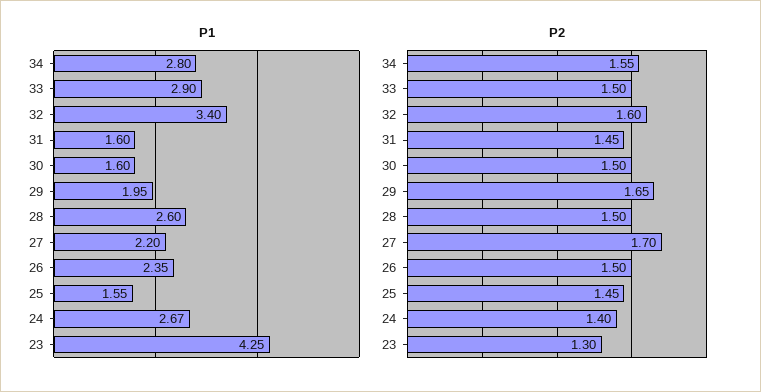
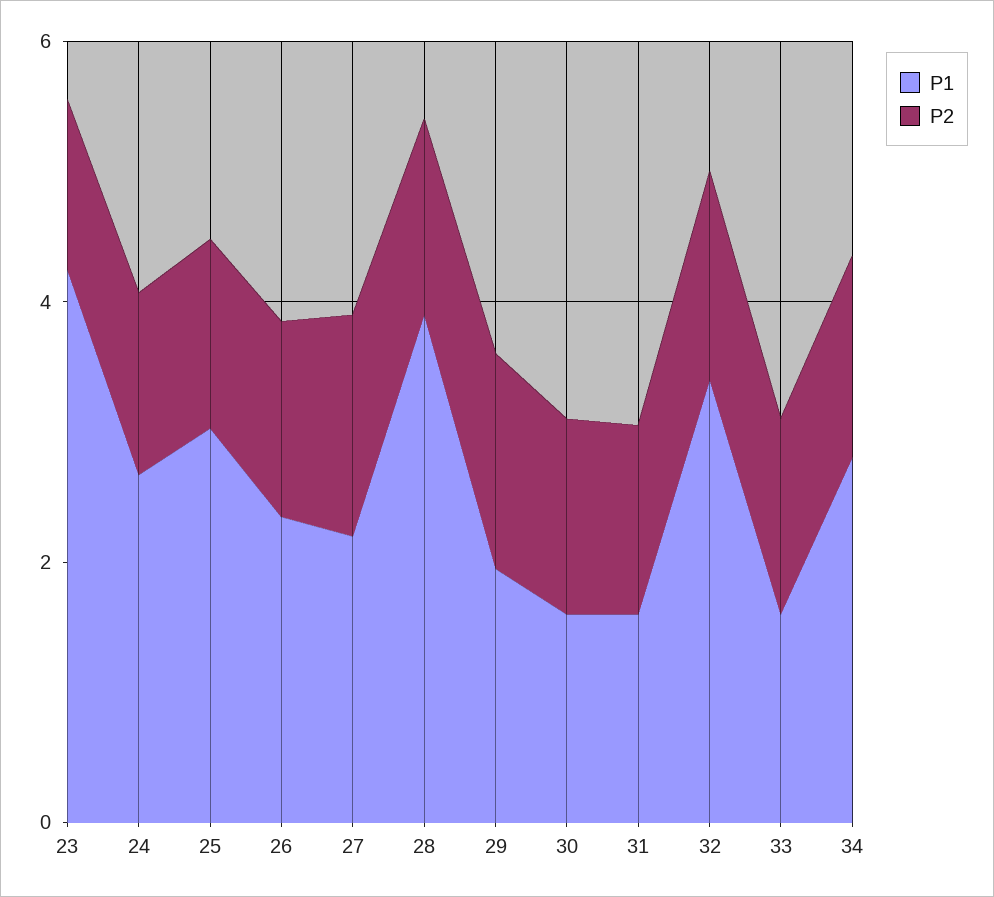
  {
    "P1": {
      "34": 2.8,
-     "33": 2.9,
+     "33": 1.5,
      "32": 3.4,
      "31": 1.6,
      "30": 1.6,
      "29": 1.95,
-     "28": 2.6,
+     "28": 4,
      "27": 2.2,
      "26": 2.35,
-     "25": 1.55,
+     "25": 3,
      "24": 2.67,
      "23": 4.25
    },
    "P2": {
      "34": 1.55,
      "33": 1.5,
      "32": 1.6,
      "31": 1.45,
      "30": 1.5,
      "29": 1.65,
      "28": 1.5,
      "27": 1.7,
      "26": 1.5,
      "25": 1.45,
      "24": 1.4,
      "23": 1.3
    }
  }

